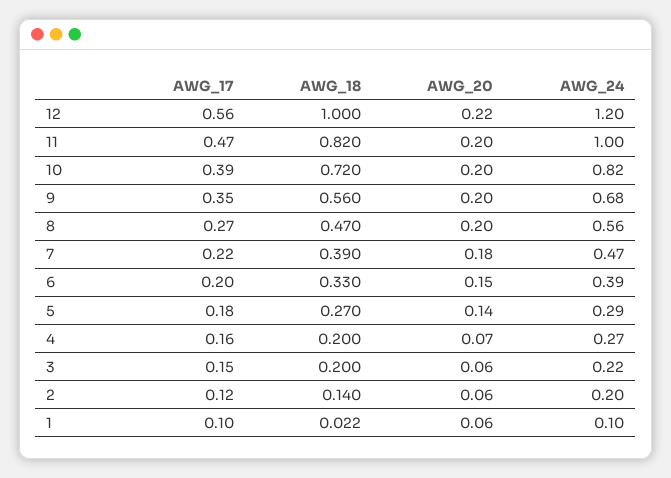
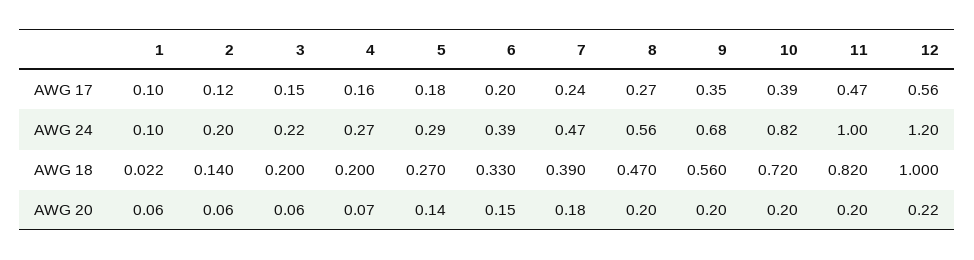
  {
    "AWG_17": {
      "12": 0.56,
      "11": 0.47,
      "10": 0.39,
      "9": 0.35,
      "8": 0.27,
-     "7": 0.22,
+     "7": 0.24,
      "6": 0.2,
      "5": 0.18,
      "4": 0.16,
      "3": 0.15,
      "2": 0.12,
      "1": 0.1
    },
    "AWG_18": {
      "12": 1,
      "11": 0.82,
      "10": 0.72,
      "9": 0.56,
      "8": 0.47,
      "7": 0.39,
      "6": 0.33,
      "5": 0.27,
      "4": 0.2,
      "3": 0.2,
      "2": 0.14,
      "1": 0.022
    },
    "AWG_20": {
      "12": 0.22,
      "11": 0.2,
      "10": 0.2,
      "9": 0.2,
      "8": 0.2,
      "7": 0.18,
      "6": 0.15,
      "5": 0.14,
      "4": 0.07,
      "3": 0.06,
      "2": 0.06,
      "1": 0.06
    },
    "AWG_24": {
      "12": 1.2,
      "11": 1,
      "10": 0.82,
      "9": 0.68,
      "8": 0.56,
      "7": 0.47,
      "6": 0.39,
      "5": 0.29,
      "4": 0.27,
      "3": 0.22,
      "2": 0.2,
      "1": 0.1
    }
  }

